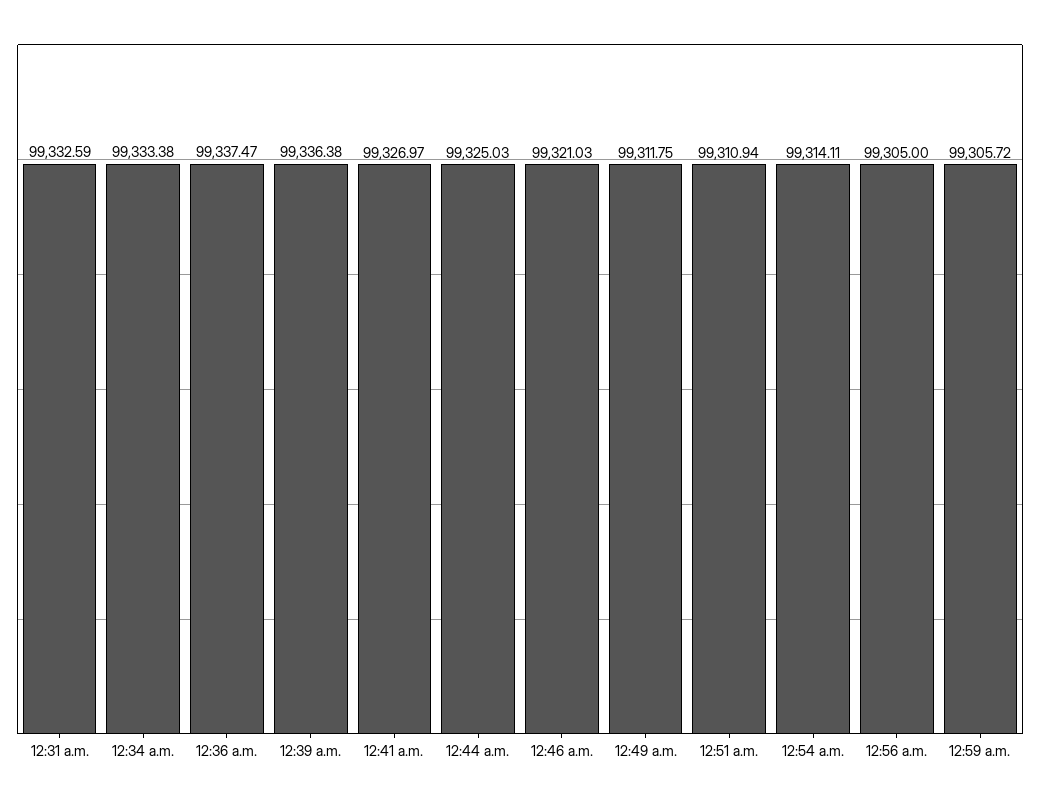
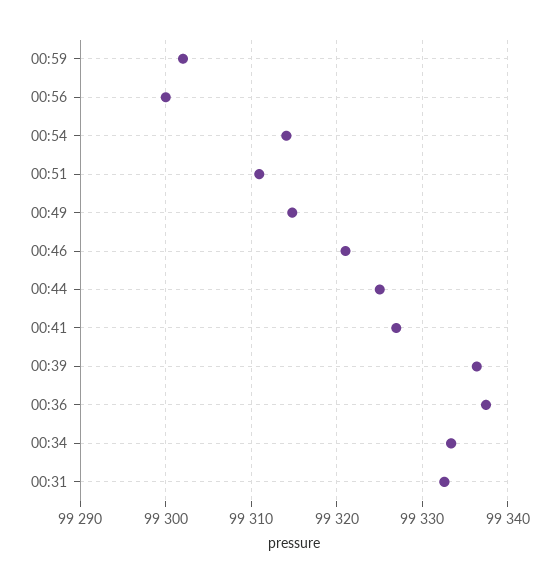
  {
    "12:31 a.m.": 99332.59,
    "12:34 a.m.": 99333.38,
    "12:36 a.m.": 99337.47,
    "12:39 a.m.": 99336.38,
    "12:41 a.m.": 99326.97,
    "12:44 a.m.": 99325.03,
    "12:46 a.m.": 99321.03,
-   "12:49 a.m.": 99311.75,
+   "12:49 a.m.": 99315,
    "12:51 a.m.": 99310.94,
    "12:54 a.m.": 99314.11,
-   "12:56 a.m.": 99305,
+   "12:56 a.m.": 99300,
-   "12:59 a.m.": 99305.72
+   "12:59 a.m.": 99302
  }

